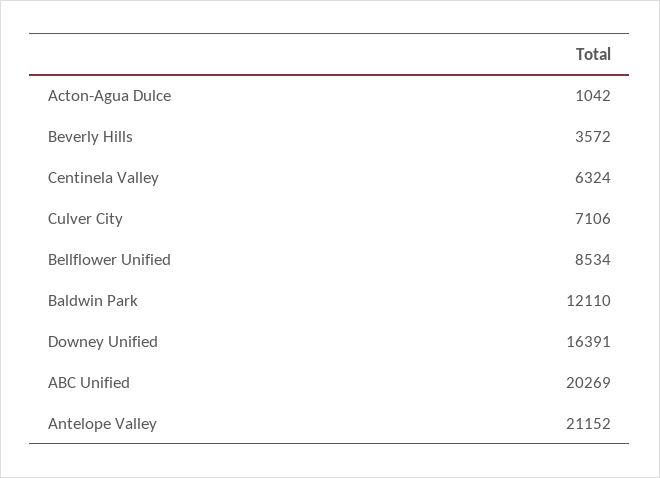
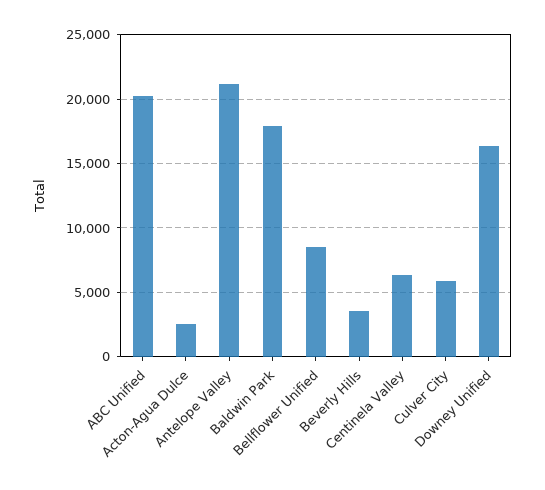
  {
-   "Acton-Agua Dulce": 1042,
+   "Acton-Agua Dulce": 2500,
    "Beverly Hills": 3572,
    "Centinela Valley": 6324,
-   "Culver City": 7106,
+   "Culver City": 6000,
    "Bellflower Unified": 8534,
-   "Baldwin Park": 12110,
+   "Baldwin Park": 18000,
    "Downey Unified": 16391,
    "ABC Unified": 20269,
    "Antelope Valley": 21152
  }

